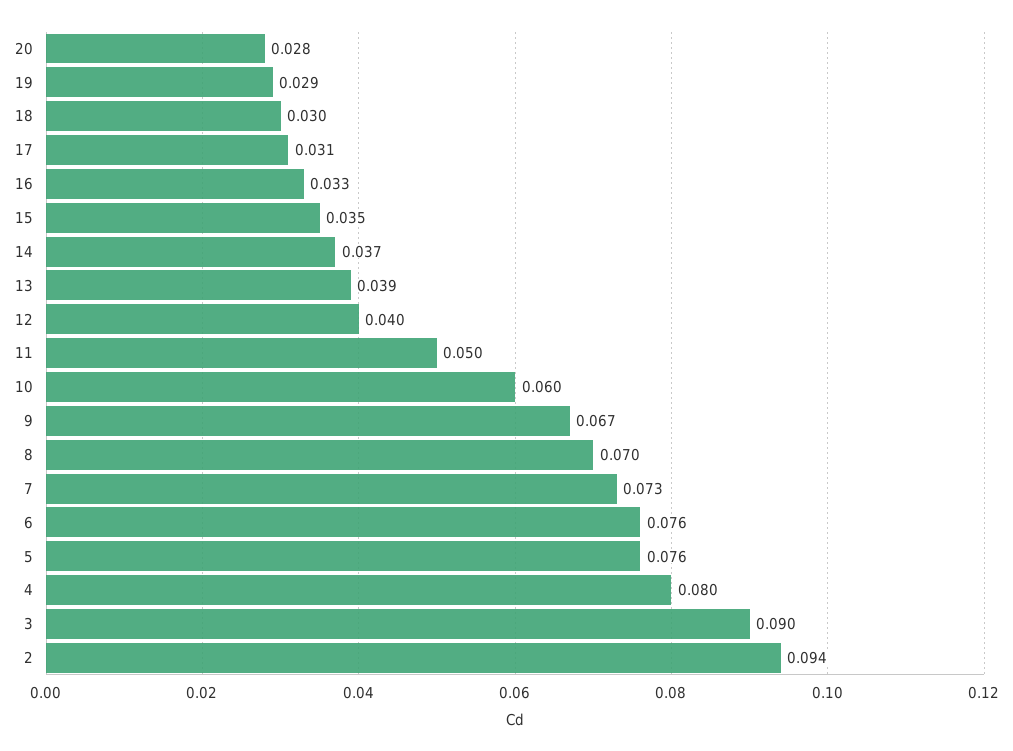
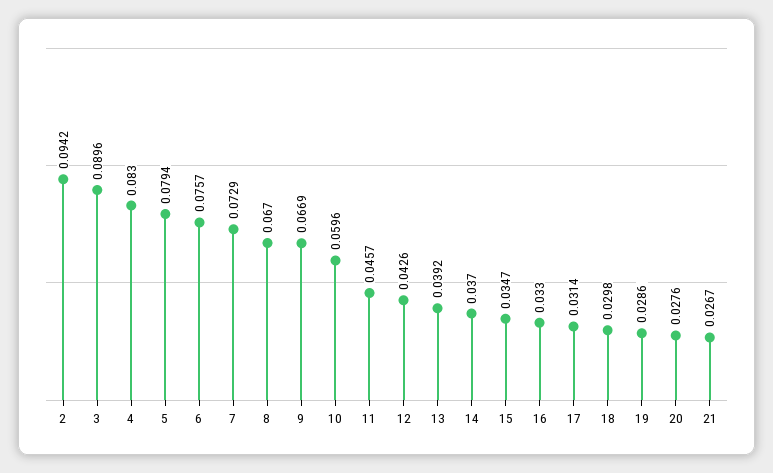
  {
    "20": 0.0276,
    "19": 0.0286,
    "18": 0.0298,
    "17": 0.0314,
    "16": 0.033,
    "15": 0.0347,
    "14": 0.037,
    "13": 0.0392,
-   "12": 0.04,
+   "12": 0.0426,
-   "11": 0.05,
+   "11": 0.0457,
    "10": 0.0596,
    "9": 0.0669,
-   "8": 0.07,
+   "8": 0.067,
    "7": 0.0729,
    "6": 0.0757,
-   "5": 0.076,
+   "5": 0.0794,
-   "4": 0.08,
+   "4": 0.083,
    "3": 0.0896,
-   "2": 0.0942
+   "2": 0.0942,
+   "21": 0.0267
  }

